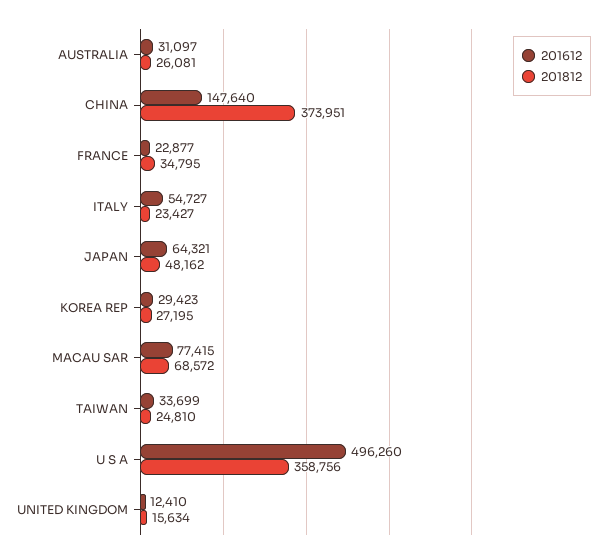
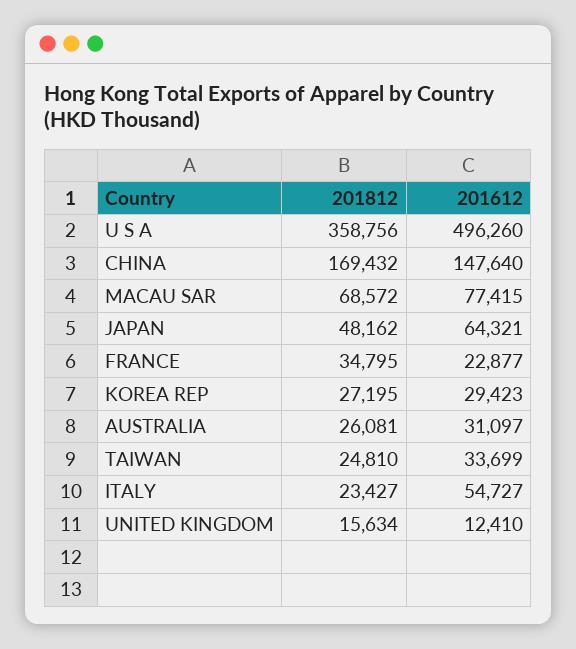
  {
    "201612": {
      "AUSTRALIA": 31097,
      "CHINA": 147640,
      "FRANCE": 22877,
      "ITALY": 54727,
      "JAPAN": 64321,
      "KOREA REP": 29423,
      "MACAU SAR": 77415,
      "TAIWAN": 33699,
      "U S A": 496260,
      "UNITED KINGDOM": 12410
    },
    "201812": {
      "AUSTRALIA": 26081,
-     "CHINA": 373951,
+     "CHINA": 169432,
      "FRANCE": 34795,
      "ITALY": 23427,
      "JAPAN": 48162,
      "KOREA REP": 27195,
      "MACAU SAR": 68572,
      "TAIWAN": 24810,
      "U S A": 358756,
      "UNITED KINGDOM": 15634
    }
  }

